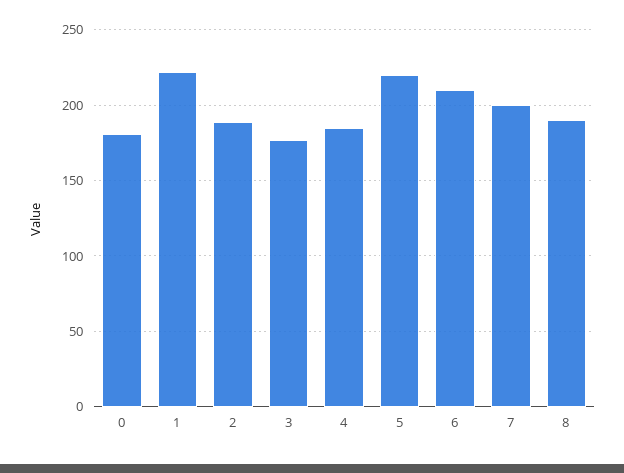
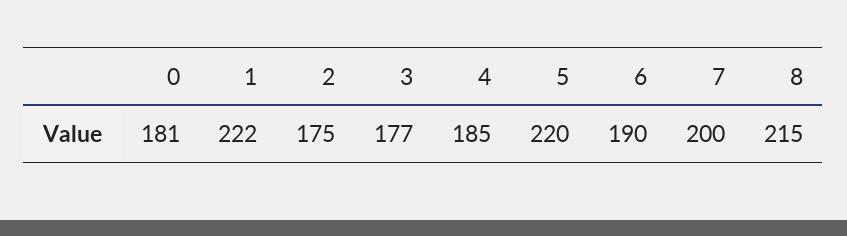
  {
    "0": 181,
    "1": 222,
-   "2": 190,
+   "2": 175,
    "3": 177,
    "4": 185,
    "5": 220,
-   "6": 210,
+   "6": 190,
    "7": 200,
-   "8": 190
+   "8": 215
  }

